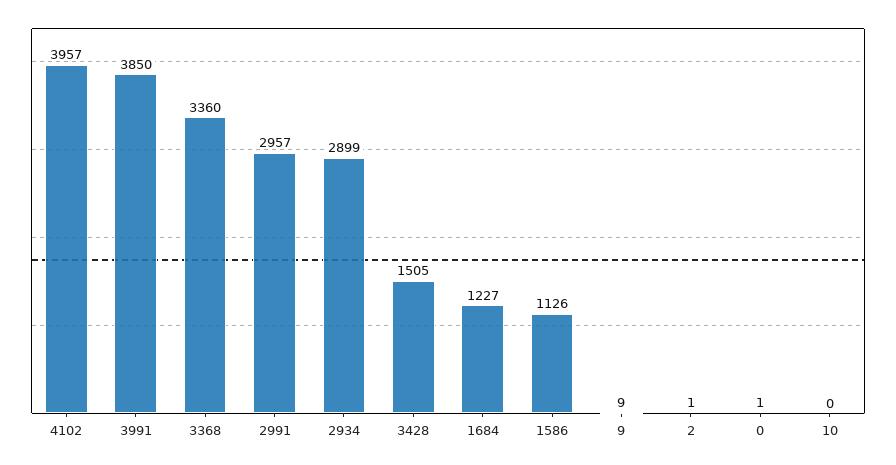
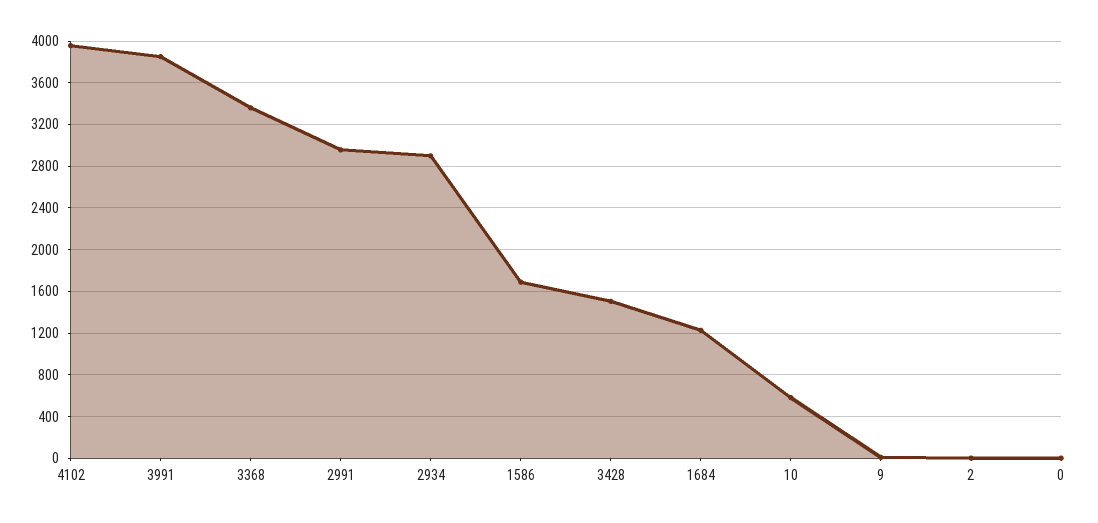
  {
    "4102": 3957,
    "3991": 3850,
    "3368": 3360,
    "2991": 2957,
    "2934": 2899,
    "3428": 1505,
    "1684": 1227,
-   "1586": 1126,
+   "1586": 1700,
    "9": 9,
    "2": 1,
    "0": 1,
-   "10": 0
+   "10": 600
  }

